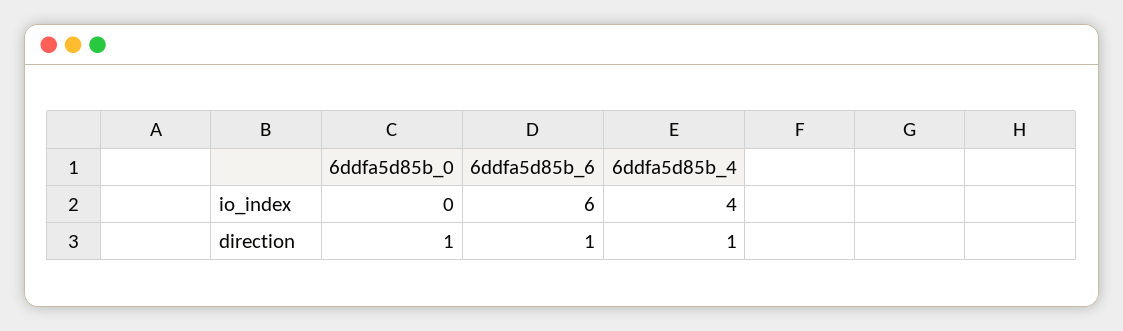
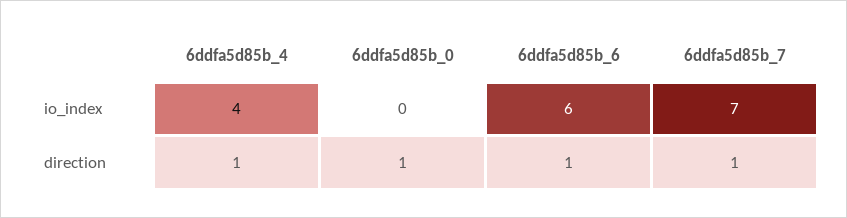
  {
    "6ddfa5d85b_0": {
      "io_index": 0,
      "direction": 1
    },
    "6ddfa5d85b_6": {
      "io_index": 6,
      "direction": 1
    },
    "6ddfa5d85b_4": {
      "io_index": 4,
      "direction": 1
-   }
+   },
+   "6ddfa5d85b_7": {
+     "io_index": 7,
+     "direction": 1
+   }
  }

